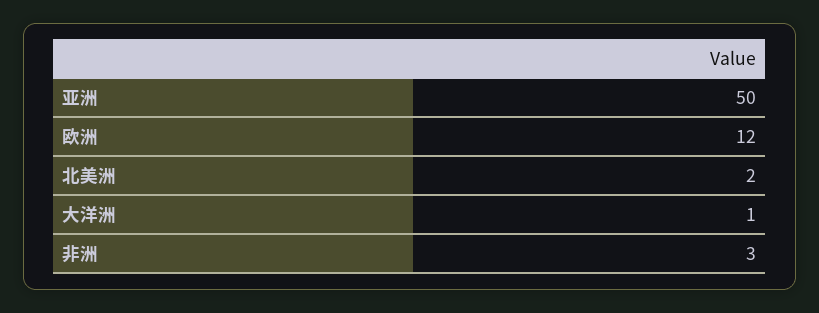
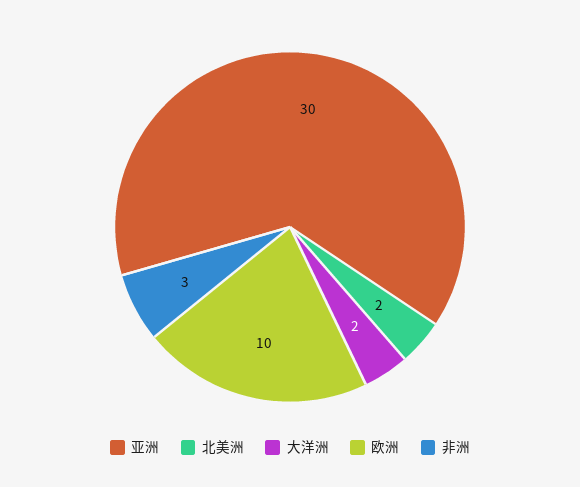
  {
-   "亚洲": 50,
+   "亚洲": 30,
-   "欧洲": 12,
+   "欧洲": 10,
    "北美洲": 2,
-   "大洋洲": 1,
+   "大洋洲": 2,
    "非洲": 3
  }

